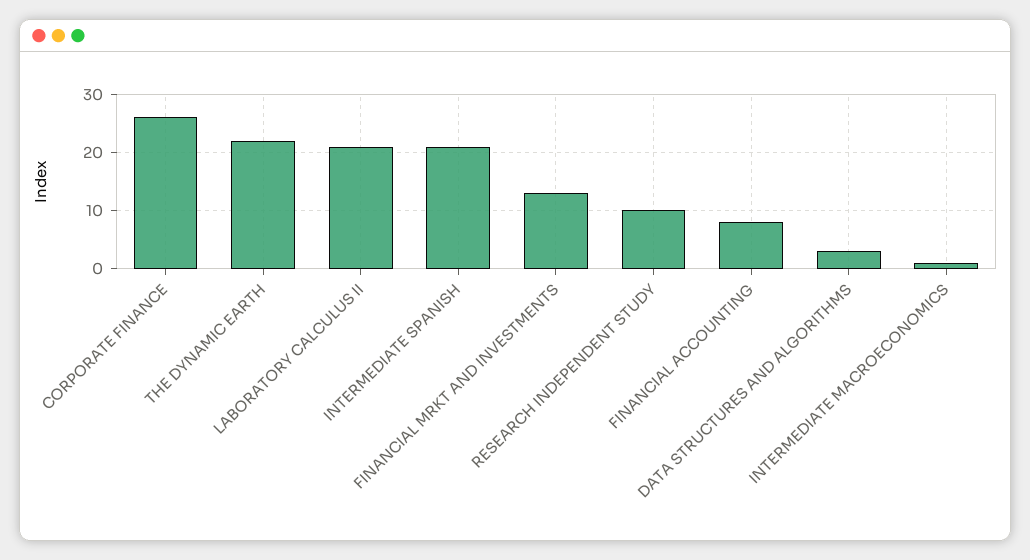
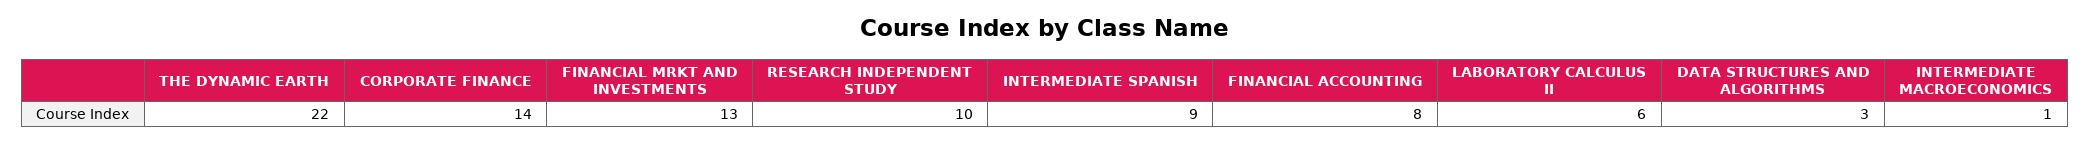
  {
-   "CORPORATE FINANCE": 25,
+   "CORPORATE FINANCE": 14,
    "THE DYNAMIC EARTH": 22,
-   "LABORATORY CALCULUS II": 20,
+   "LABORATORY CALCULUS II": 6,
-   "INTERMEDIATE SPANISH": 20,
+   "INTERMEDIATE SPANISH": 9,
    "FINANCIAL MRKT AND INVESTMENTS": 13,
    "RESEARCH INDEPENDENT STUDY": 10,
    "FINANCIAL ACCOUNTING": 8,
    "DATA STRUCTURES AND ALGORITHMS": 3,
    "INTERMEDIATE MACROECONOMICS": 1
  }

